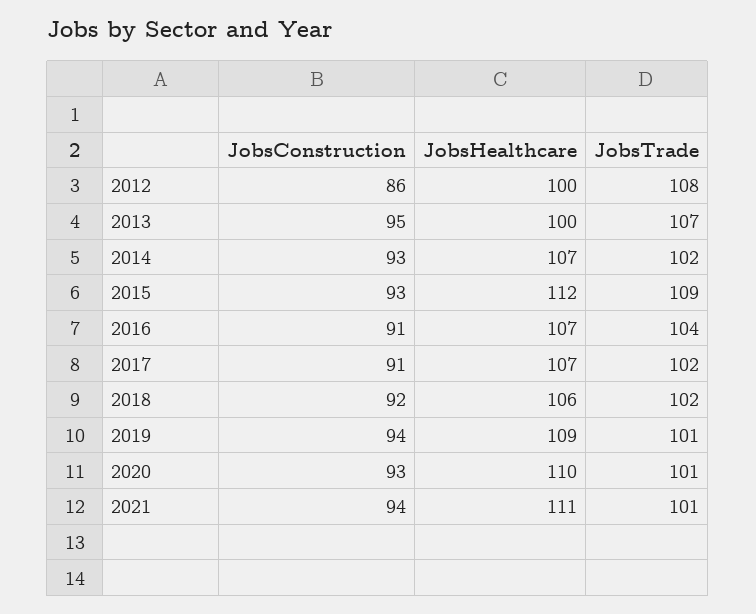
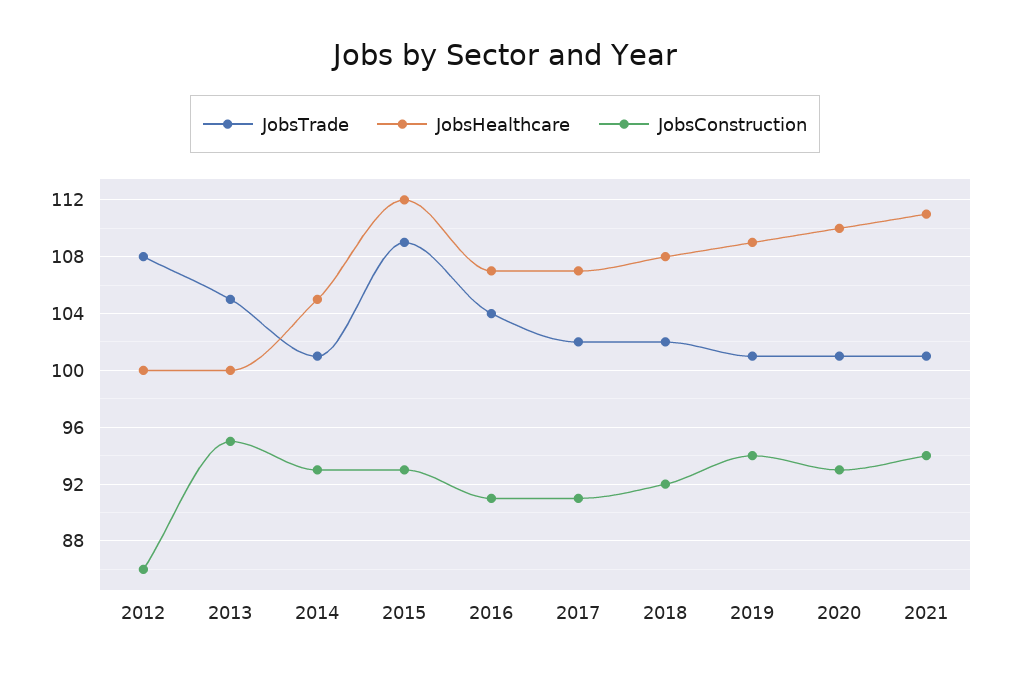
  {
    "JobsConstruction": {
      "2012": 86,
      "2013": 95,
      "2014": 93,
      "2015": 93,
      "2016": 91,
      "2017": 91,
      "2018": 92,
      "2019": 94,
      "2020": 93,
      "2021": 94
    },
    "JobsHealthcare": {
      "2012": 100,
      "2013": 100,
-     "2014": 107,
+     "2014": 105,
      "2015": 112,
      "2016": 107,
      "2017": 107,
-     "2018": 106,
+     "2018": 108,
      "2019": 109,
      "2020": 110,
      "2021": 111
    },
    "JobsTrade": {
      "2012": 108,
-     "2013": 107,
+     "2013": 105,
-     "2014": 102,
+     "2014": 101,
      "2015": 109,
      "2016": 104,
      "2017": 102,
      "2018": 102,
      "2019": 101,
      "2020": 101,
      "2021": 101
    }
  }

